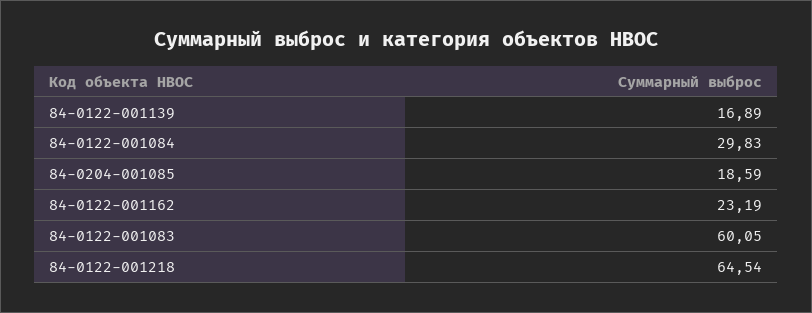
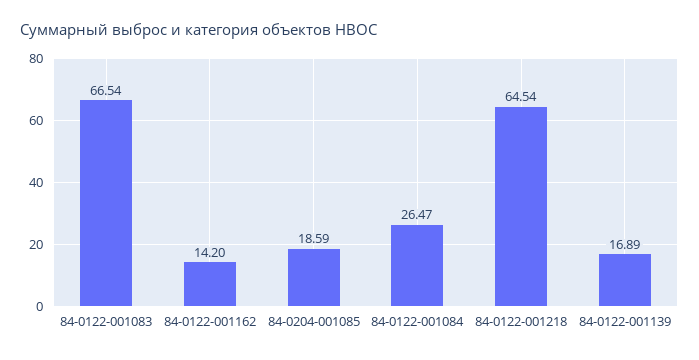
  {
    "84-0122-001139": 16.89,
-   "84-0122-001084": 29.83,
+   "84-0122-001084": 26.47,
    "84-0204-001085": 18.59,
-   "84-0122-001162": 23.19,
+   "84-0122-001162": 14.2,
-   "84-0122-001083": 60.05,
+   "84-0122-001083": 66.54,
    "84-0122-001218": 64.54
  }

